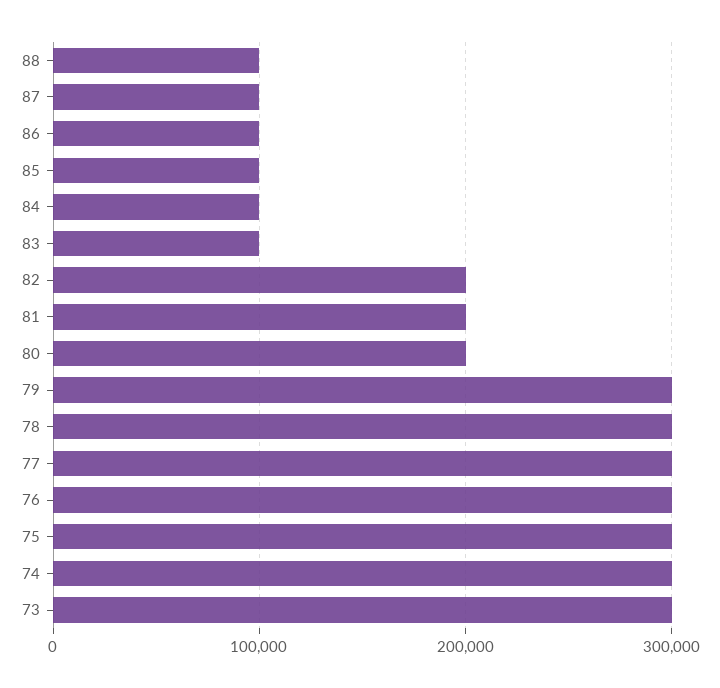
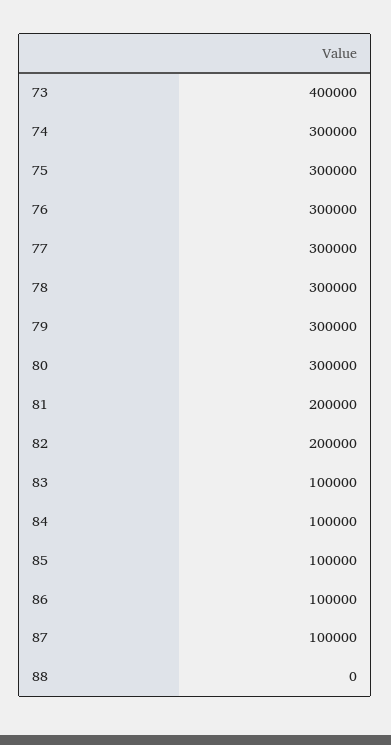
  {
-   "88": 100000,
+   "88": 0,
    "87": 100000,
    "86": 100000,
    "85": 100000,
    "84": 100000,
    "83": 100000,
    "82": 200000,
    "81": 200000,
-   "80": 200000,
+   "80": 300000,
    "79": 300000,
    "78": 300000,
    "77": 300000,
    "76": 300000,
    "75": 300000,
    "74": 300000,
-   "73": 300000
+   "73": 400000
  }

